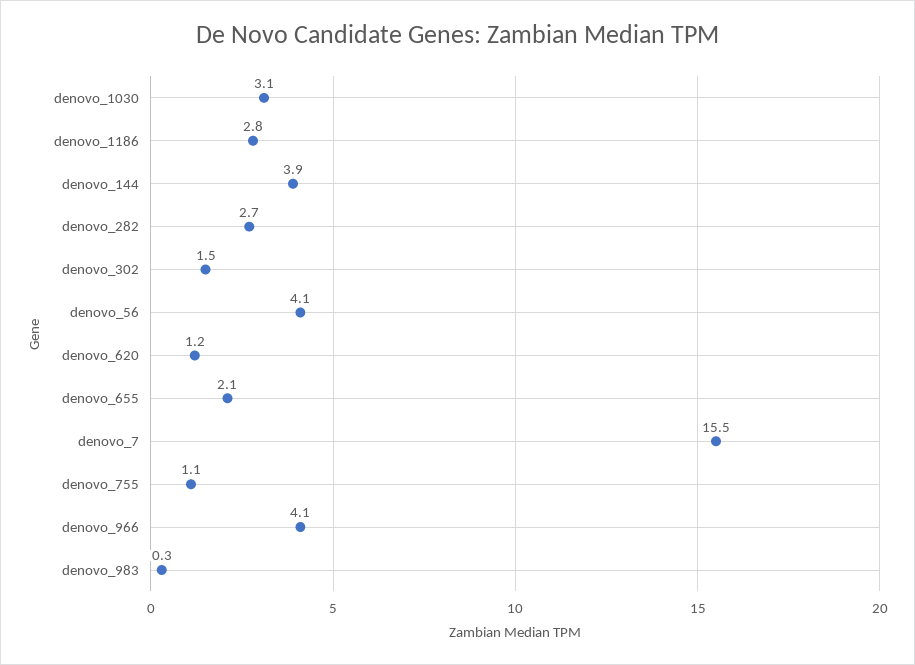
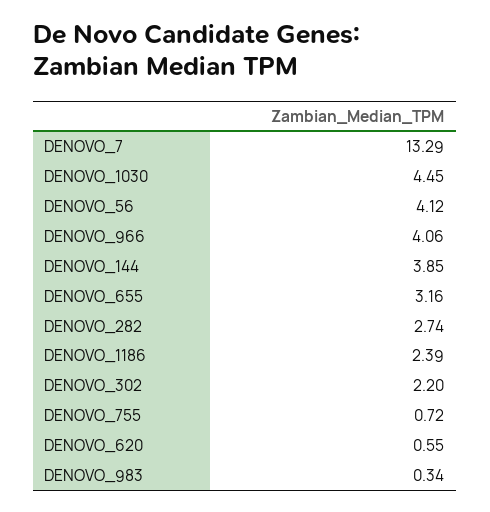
  {
-   "denovo_1030": 3.1,
+   "denovo_1030": 4.45,
-   "denovo_1186": 2.8,
+   "denovo_1186": 2.39,
    "denovo_144": 3.85,
    "denovo_282": 2.74,
-   "denovo_302": 1.5,
+   "denovo_302": 2.2,
    "denovo_56": 4.12,
-   "denovo_620": 1.2,
+   "denovo_620": 0.55,
-   "denovo_655": 2.1,
+   "denovo_655": 3.16,
-   "denovo_7": 15.5,
+   "denovo_7": 13.29,
-   "denovo_755": 1.1,
+   "denovo_755": 0.72,
    "denovo_966": 4.06,
    "denovo_983": 0.34
  }

